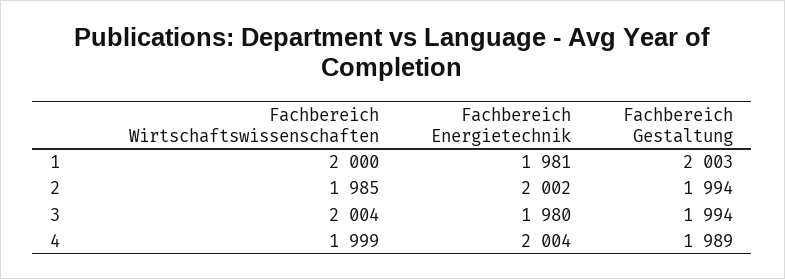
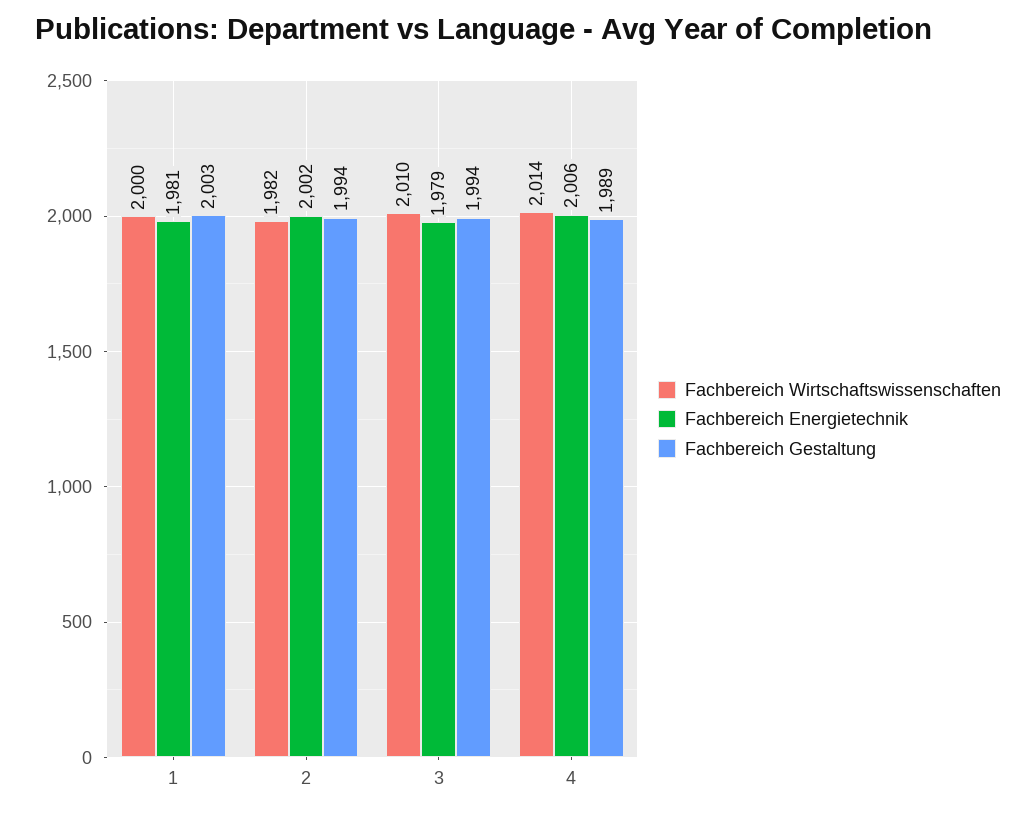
  {
    "Fachbereich Wirtschaftswissenschaften": {
      "1": 2000,
-     "2": 1985,
+     "2": 1982,
-     "3": 2004,
+     "3": 2010,
-     "4": 1999
+     "4": 2014
    },
    "Fachbereich Energietechnik": {
      "1": 1981,
      "2": 2002,
-     "3": 1980,
+     "3": 1979,
-     "4": 2004
+     "4": 2006
    },
    "Fachbereich Gestaltung": {
      "1": 2003,
      "2": 1994,
      "3": 1994,
      "4": 1989
    }
  }

